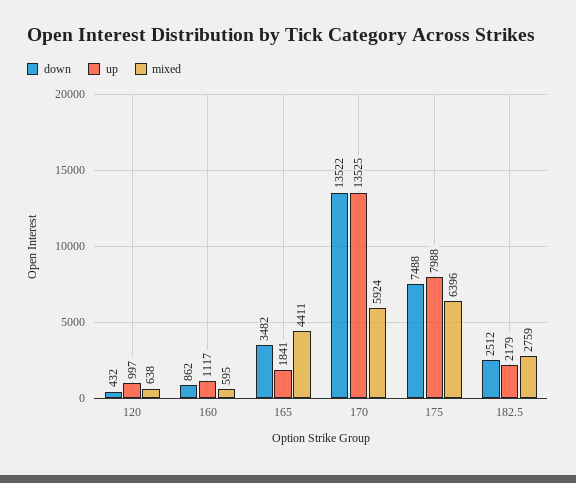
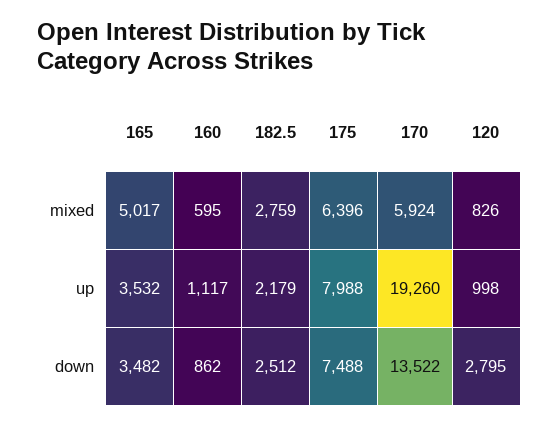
  {
    "down": {
-     "120": 432,
+     "120": 2795,
      "160": 862,
      "165": 3482,
      "170": 13522,
      "175": 7488,
      "182.5": 2512
    },
    "up": {
-     "120": 997,
+     "120": 998,
      "160": 1117,
-     "165": 1841,
+     "165": 3532,
-     "170": 13525,
+     "170": 19260,
      "175": 7988,
      "182.5": 2179
    },
    "mixed": {
-     "120": 638,
+     "120": 826,
      "160": 595,
-     "165": 4411,
+     "165": 5017,
      "170": 5924,
      "175": 6396,
      "182.5": 2759
    }
  }

